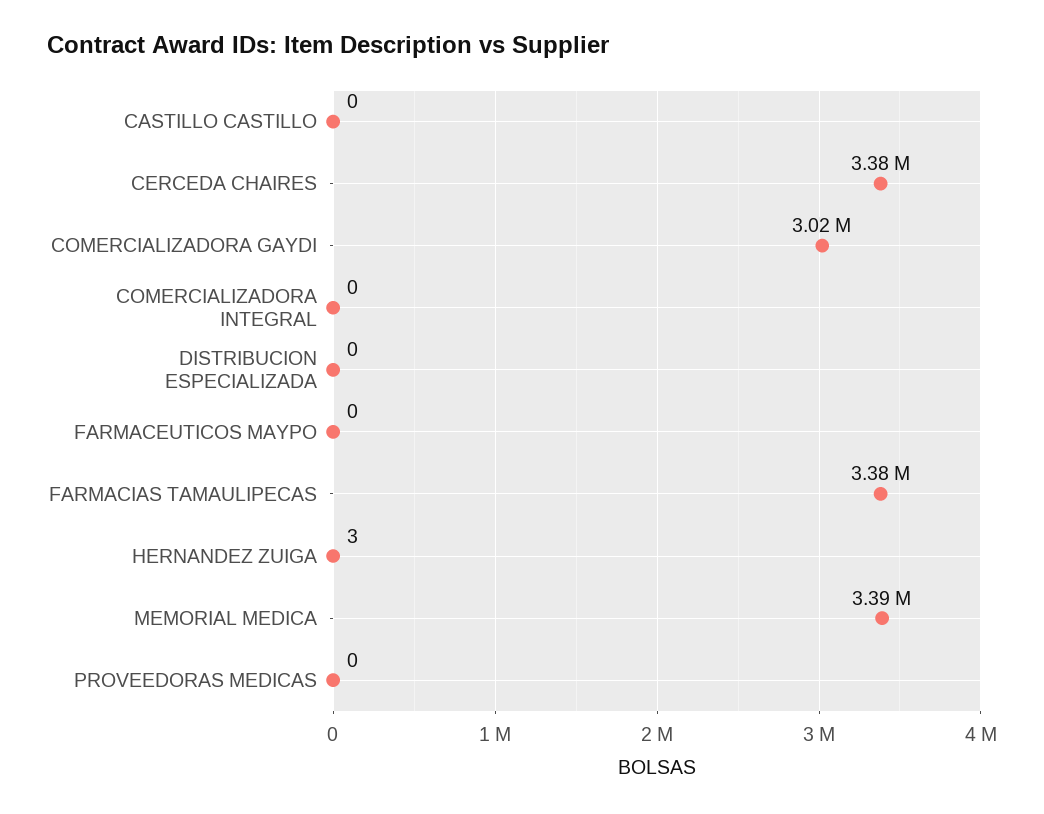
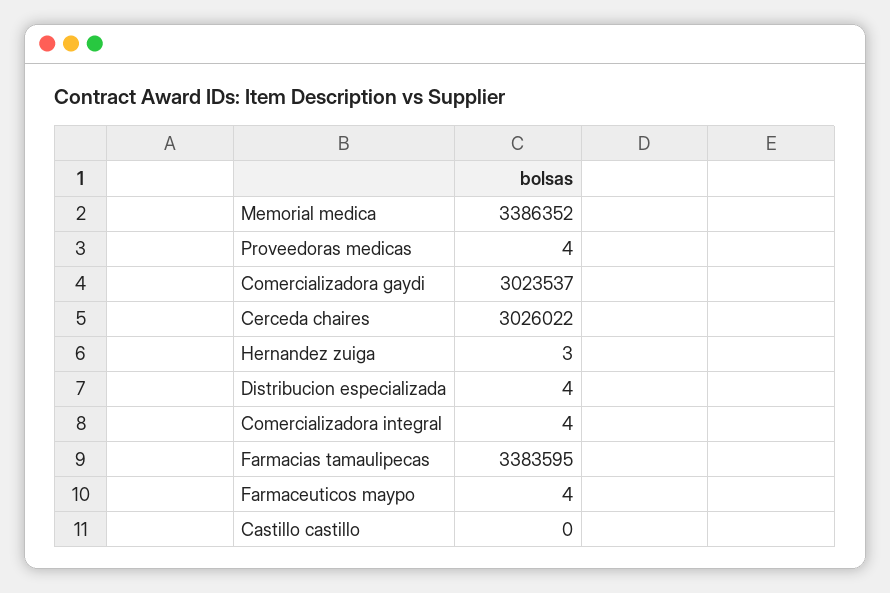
  {
    "CASTILLO CASTILLO": 0,
-   "CERCEDA CHAIRES": 3380000,
+   "CERCEDA CHAIRES": 3026022,
    "COMERCIALIZADORA GAYDI": 3023537,
-   "COMERCIALIZADORA INTEGRAL": 0,
+   "COMERCIALIZADORA INTEGRAL": 4,
-   "DISTRIBUCION ESPECIALIZADA": 0,
+   "DISTRIBUCION ESPECIALIZADA": 4,
-   "FARMACEUTICOS MAYPO": 0,
+   "FARMACEUTICOS MAYPO": 4,
    "FARMACIAS TAMAULIPECAS": 3383595,
    "HERNANDEZ ZUIGA": 3,
    "MEMORIAL MEDICA": 3386352,
-   "PROVEEDORAS MEDICAS": 0
+   "PROVEEDORAS MEDICAS": 4
  }

